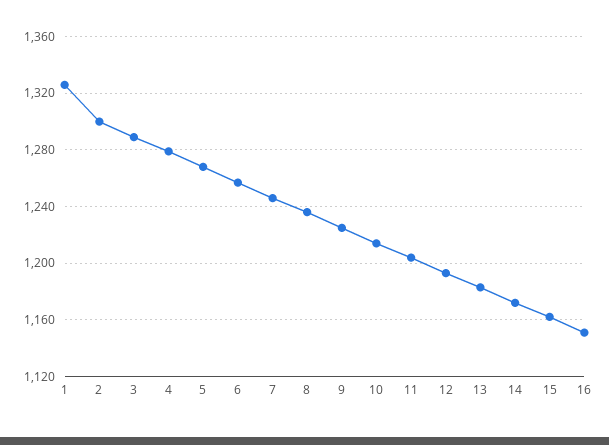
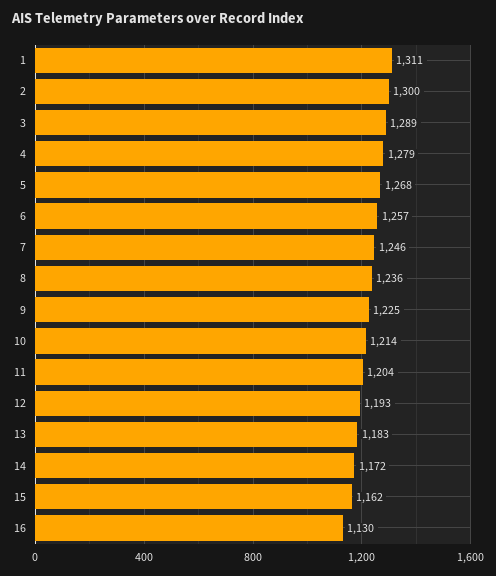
  {
-   "1": 1325,
+   "1": 1311,
    "2": 1300,
    "3": 1289,
    "4": 1279,
    "5": 1268,
    "6": 1257,
    "7": 1246,
    "8": 1236,
    "9": 1225,
    "10": 1214,
    "11": 1204,
    "12": 1193,
    "13": 1183,
    "14": 1172,
    "15": 1162,
-   "16": 1150
+   "16": 1130
  }

